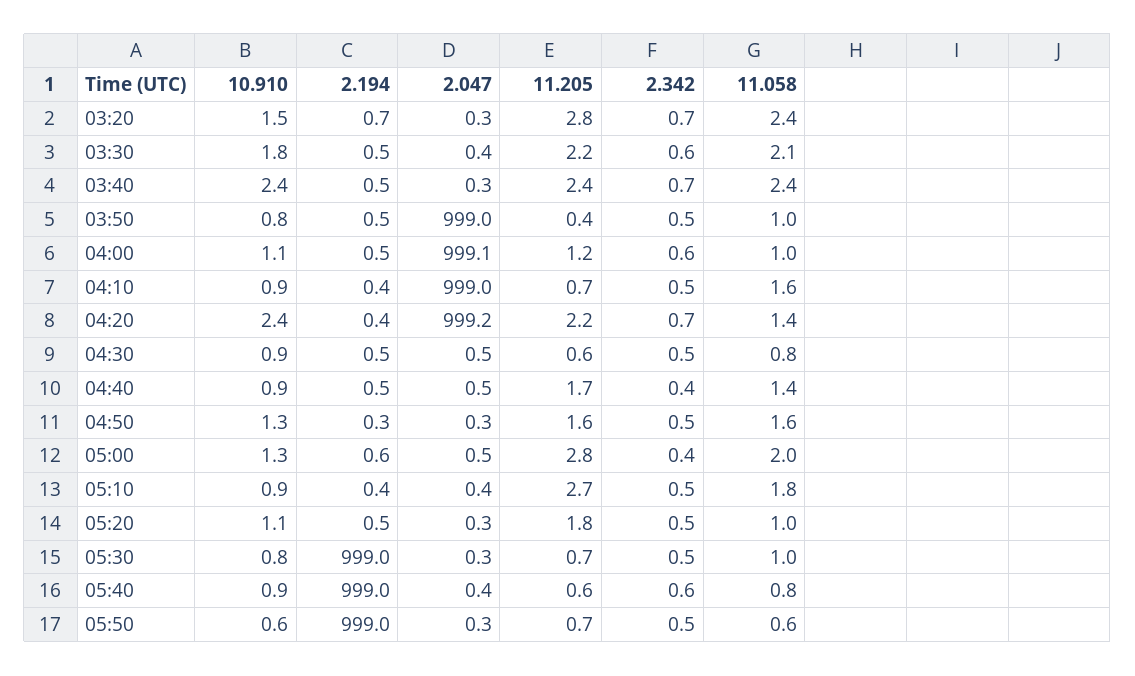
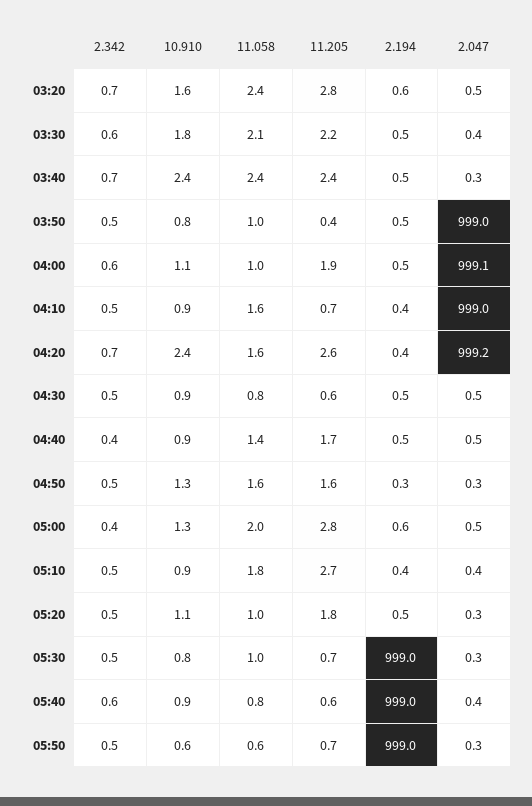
  {
    "10.910": {
-     "03:20": 1.5,
+     "03:20": 1.6,
      "03:30": 1.8,
      "03:40": 2.4,
      "03:50": 0.8,
      "04:00": 1.1,
      "04:10": 0.9,
      "04:20": 2.4,
      "04:30": 0.9,
      "04:40": 0.9,
      "04:50": 1.3,
      "05:00": 1.3,
      "05:10": 0.9,
      "05:20": 1.1,
      "05:30": 0.8,
      "05:40": 0.9,
      "05:50": 0.6
    },
    "2.194": {
-     "03:20": 0.7,
+     "03:20": 0.6,
      "03:30": 0.5,
      "03:40": 0.5,
      "03:50": 0.5,
      "04:00": 0.5,
      "04:10": 0.4,
      "04:20": 0.4,
      "04:30": 0.5,
      "04:40": 0.5,
      "04:50": 0.3,
      "05:00": 0.6,
      "05:10": 0.4,
      "05:20": 0.5,
      "05:30": 999,
      "05:40": 999,
      "05:50": 999
    },
    "2.047": {
-     "03:20": 0.3,
+     "03:20": 0.5,
      "03:30": 0.4,
      "03:40": 0.3,
      "03:50": 999,
      "04:00": 999.1,
      "04:10": 999,
      "04:20": 999.2,
      "04:30": 0.5,
      "04:40": 0.5,
      "04:50": 0.3,
      "05:00": 0.5,
      "05:10": 0.4,
      "05:20": 0.3,
      "05:30": 0.3,
      "05:40": 0.4,
      "05:50": 0.3
    },
    "11.205": {
      "03:20": 2.8,
      "03:30": 2.2,
      "03:40": 2.4,
      "03:50": 0.4,
-     "04:00": 1.2,
+     "04:00": 1.9,
      "04:10": 0.7,
-     "04:20": 2.2,
+     "04:20": 2.6,
      "04:30": 0.6,
      "04:40": 1.7,
      "04:50": 1.6,
      "05:00": 2.8,
      "05:10": 2.7,
      "05:20": 1.8,
      "05:30": 0.7,
      "05:40": 0.6,
      "05:50": 0.7
    },
    "2.342": {
      "03:20": 0.7,
      "03:30": 0.6,
      "03:40": 0.7,
      "03:50": 0.5,
      "04:00": 0.6,
      "04:10": 0.5,
      "04:20": 0.7,
      "04:30": 0.5,
      "04:40": 0.4,
      "04:50": 0.5,
      "05:00": 0.4,
      "05:10": 0.5,
      "05:20": 0.5,
      "05:30": 0.5,
      "05:40": 0.6,
      "05:50": 0.5
    },
    "11.058": {
      "03:20": 2.4,
      "03:30": 2.1,
      "03:40": 2.4,
      "03:50": 1,
      "04:00": 1,
      "04:10": 1.6,
-     "04:20": 1.4,
+     "04:20": 1.6,
      "04:30": 0.8,
      "04:40": 1.4,
      "04:50": 1.6,
      "05:00": 2,
      "05:10": 1.8,
      "05:20": 1,
      "05:30": 1,
      "05:40": 0.8,
      "05:50": 0.6
    }
  }

